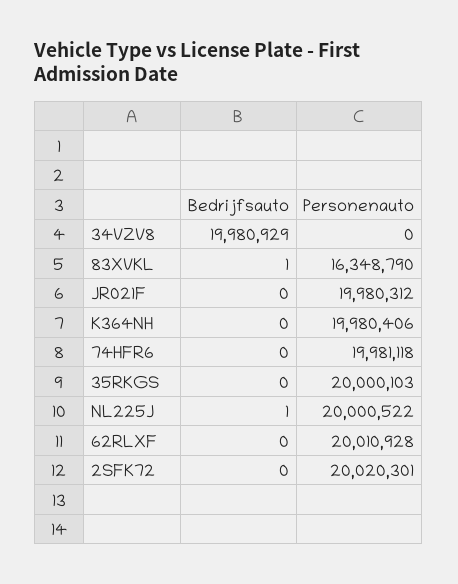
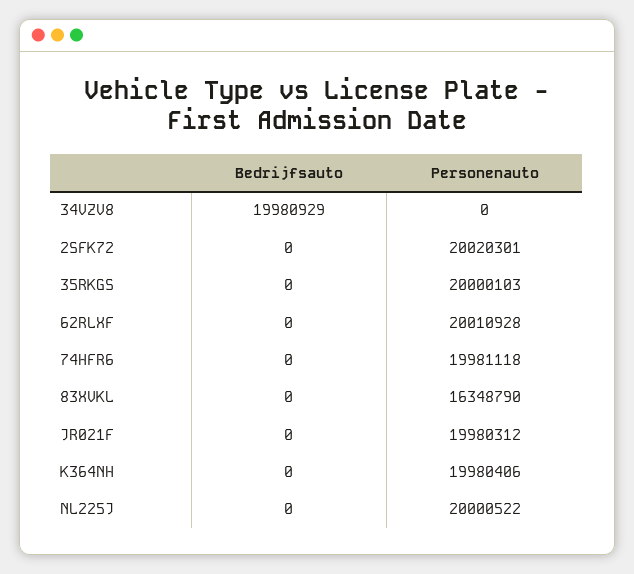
  {
    "Bedrijfsauto": {
      "34VZV8": 19980929,
-     "83XVKL": 1,
+     "83XVKL": 0,
      "JR021F": 0,
      "K364NH": 0,
      "74HFR6": 0,
      "35RKGS": 0,
-     "NL225J": 1,
+     "NL225J": 0,
      "62RLXF": 0,
      "2SFK72": 0
    },
    "Personenauto": {
      "34VZV8": 0,
      "83XVKL": 16348790,
      "JR021F": 19980312,
      "K364NH": 19980406,
      "74HFR6": 19981118,
      "35RKGS": 20000103,
      "NL225J": 20000522,
      "62RLXF": 20010928,
      "2SFK72": 20020301
    }
  }

